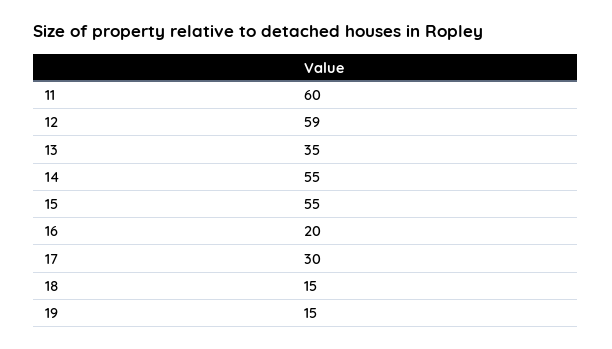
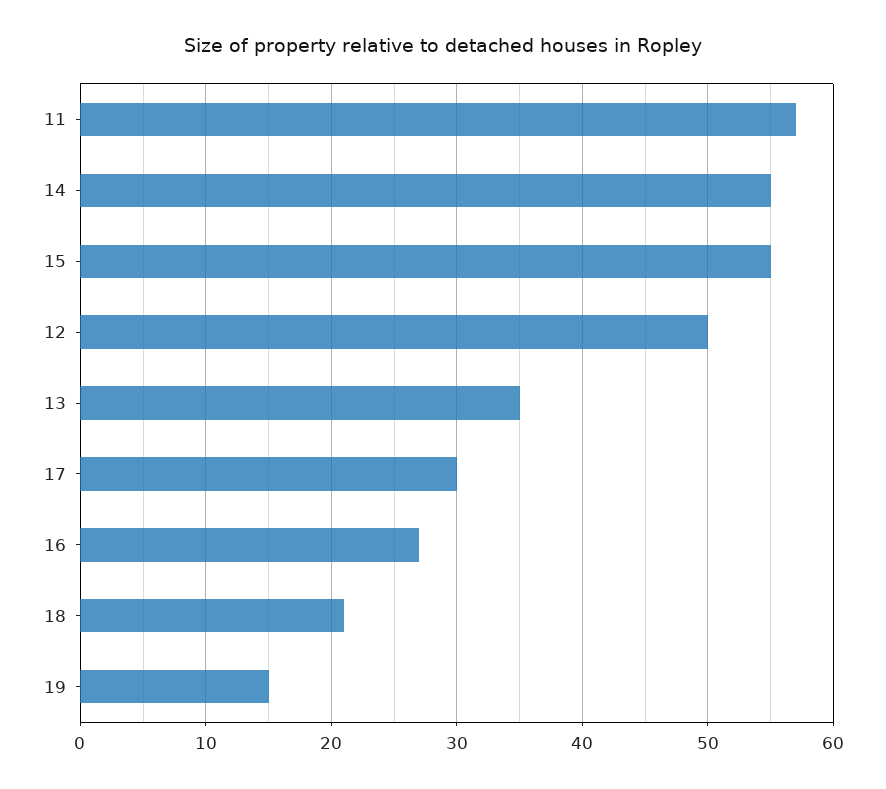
  {
-   "11": 60,
+   "11": 57,
-   "12": 59,
+   "12": 50,
    "13": 35,
    "14": 55,
    "15": 55,
-   "16": 20,
+   "16": 27,
    "17": 30,
-   "18": 15,
+   "18": 21,
    "19": 15
  }

